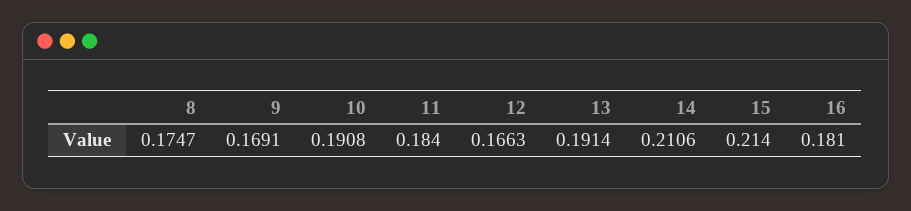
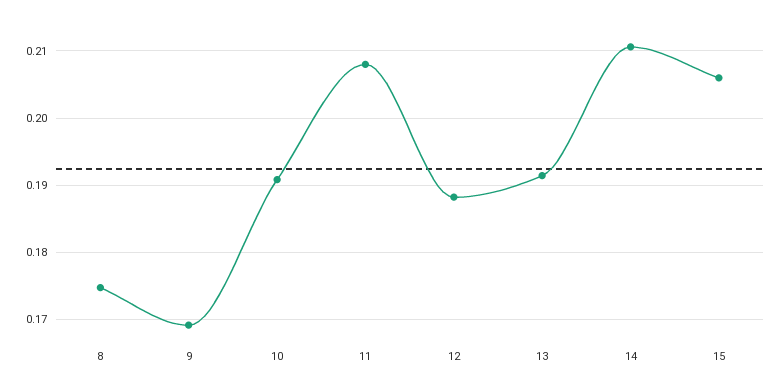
  {
    "8": 0.1747,
    "9": 0.1691,
    "10": 0.1908,
-   "11": 0.184,
+   "11": 0.208,
-   "12": 0.1663,
+   "12": 0.188,
    "13": 0.1914,
    "14": 0.2106,
-   "15": 0.214,
+   "15": 0.206
-   "16": 0.181
  }

